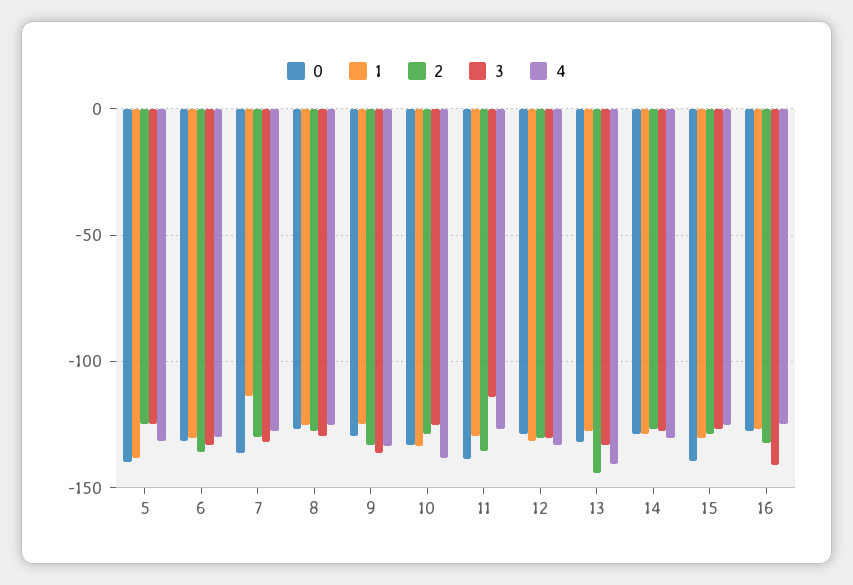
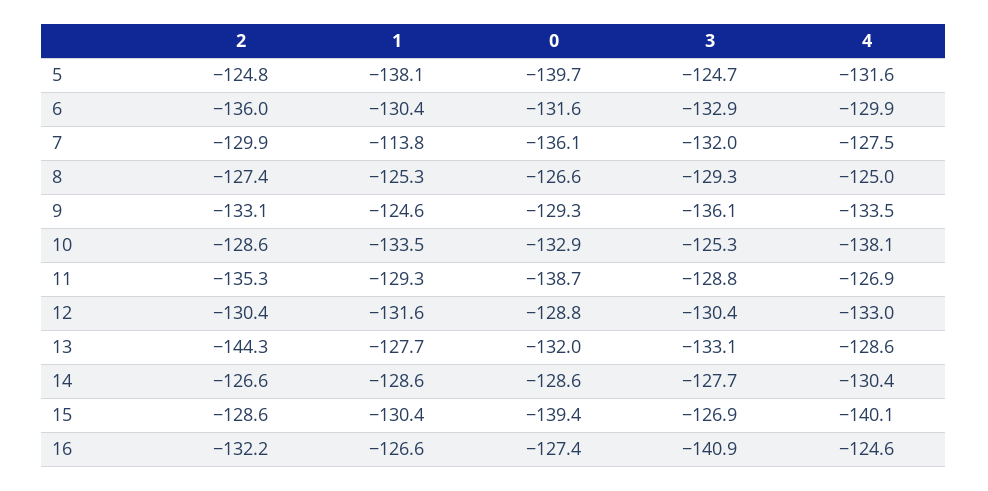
  {
    "0": {
      "5": -139.7,
      "6": -131.6,
      "7": -136.1,
      "8": -126.6,
      "9": -129.3,
      "10": -132.9,
      "11": -138.7,
      "12": -128.8,
      "13": -132,
      "14": -128.6,
      "15": -139.4,
      "16": -127.4
    },
    "1": {
      "5": -138.1,
      "6": -130.4,
      "7": -113.8,
      "8": -125.3,
      "9": -124.6,
      "10": -133.5,
      "11": -129.3,
      "12": -131.6,
      "13": -127.7,
      "14": -128.6,
      "15": -130.4,
      "16": -126.6
    },
    "2": {
      "5": -124.8,
      "6": -136,
      "7": -129.9,
      "8": -127.4,
      "9": -133.1,
      "10": -128.6,
      "11": -135.3,
      "12": -130.4,
      "13": -144.3,
      "14": -126.6,
      "15": -128.6,
      "16": -132.2
    },
    "3": {
      "5": -124.7,
      "6": -132.9,
      "7": -132,
      "8": -129.3,
      "9": -136.1,
      "10": -125.3,
-     "11": -115,
+     "11": -128.8,
      "12": -130.4,
      "13": -133.1,
      "14": -127.7,
      "15": -126.9,
      "16": -140.9
    },
    "4": {
      "5": -131.6,
      "6": -129.9,
      "7": -127.5,
      "8": -125,
      "9": -133.5,
      "10": -138.1,
      "11": -126.9,
      "12": -133,
-     "13": -140,
+     "13": -128.6,
      "14": -130.4,
-     "15": -125,
+     "15": -140.1,
      "16": -124.6
    }
  }

